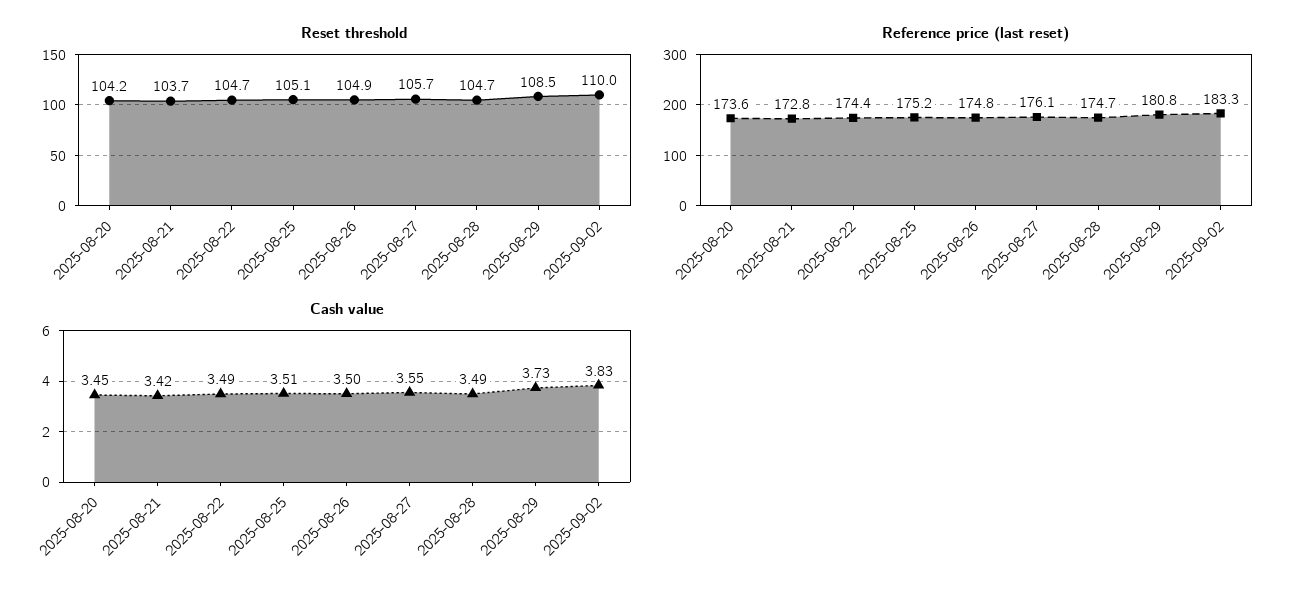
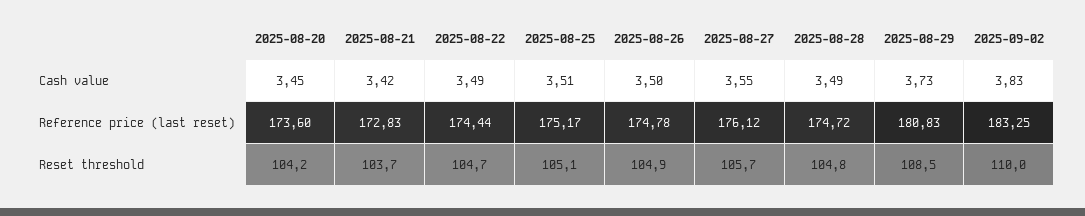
  {
    "Reset threshold": {
      "2025-08-20": 104.2,
      "2025-08-21": 103.7,
      "2025-08-22": 104.7,
      "2025-08-25": 105.1,
      "2025-08-26": 104.9,
      "2025-08-27": 105.7,
-     "2025-08-28": 104.7,
+     "2025-08-28": 104.8,
      "2025-08-29": 108.5,
      "2025-09-02": 110
    },
    "Reference price (last reset)": {
      "2025-08-20": 173.6,
      "2025-08-21": 172.83,
      "2025-08-22": 174.44,
      "2025-08-25": 175.17,
      "2025-08-26": 174.78,
      "2025-08-27": 176.12,
      "2025-08-28": 174.72,
      "2025-08-29": 180.83,
      "2025-09-02": 183.25
    },
    "Cash value": {
      "2025-08-20": 3.45,
      "2025-08-21": 3.42,
      "2025-08-22": 3.49,
      "2025-08-25": 3.51,
      "2025-08-26": 3.5,
      "2025-08-27": 3.55,
      "2025-08-28": 3.49,
      "2025-08-29": 3.73,
      "2025-09-02": 3.83
    }
  }

